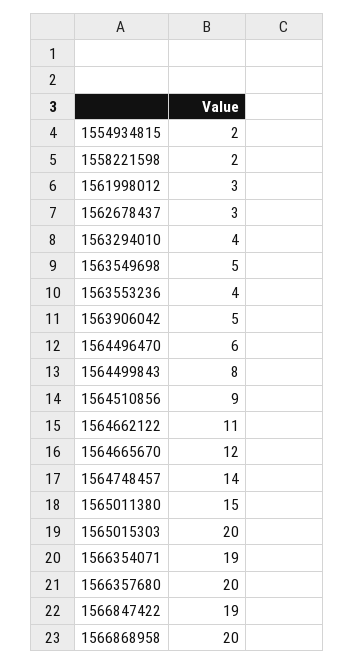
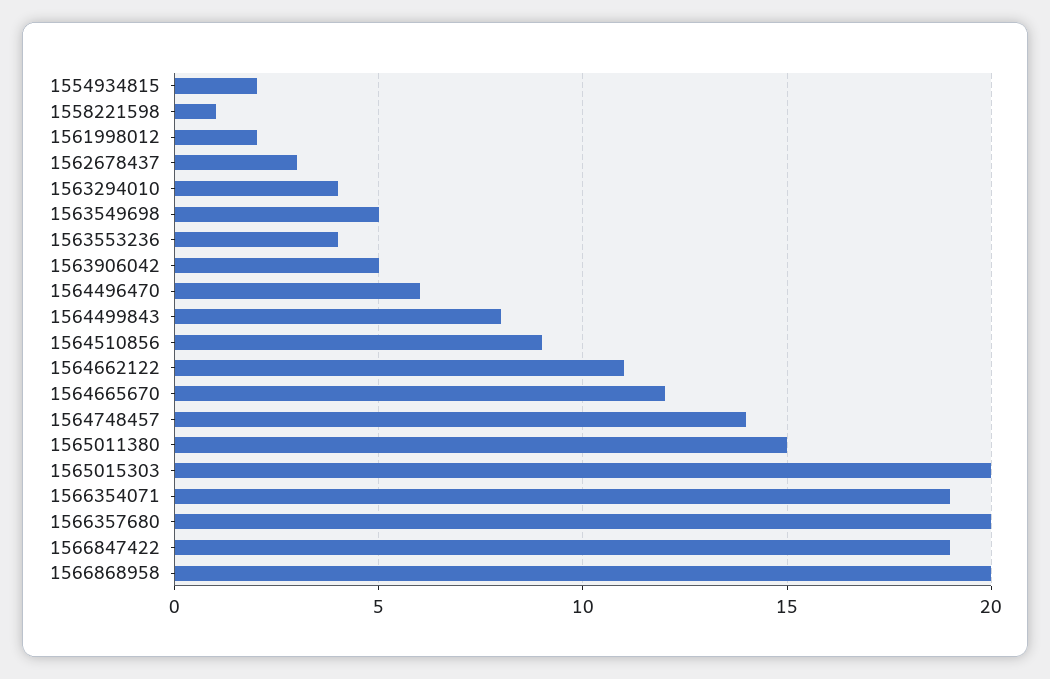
  {
    "1554934815": 2,
-   "1558221598": 2,
+   "1558221598": 1,
-   "1561998012": 3,
+   "1561998012": 2,
    "1562678437": 3,
    "1563294010": 4,
    "1563549698": 5,
    "1563553236": 4,
    "1563906042": 5,
    "1564496470": 6,
    "1564499843": 8,
    "1564510856": 9,
    "1564662122": 11,
    "1564665670": 12,
    "1564748457": 14,
    "1565011380": 15,
    "1565015303": 20,
    "1566354071": 19,
    "1566357680": 20,
    "1566847422": 19,
    "1566868958": 20
  }

